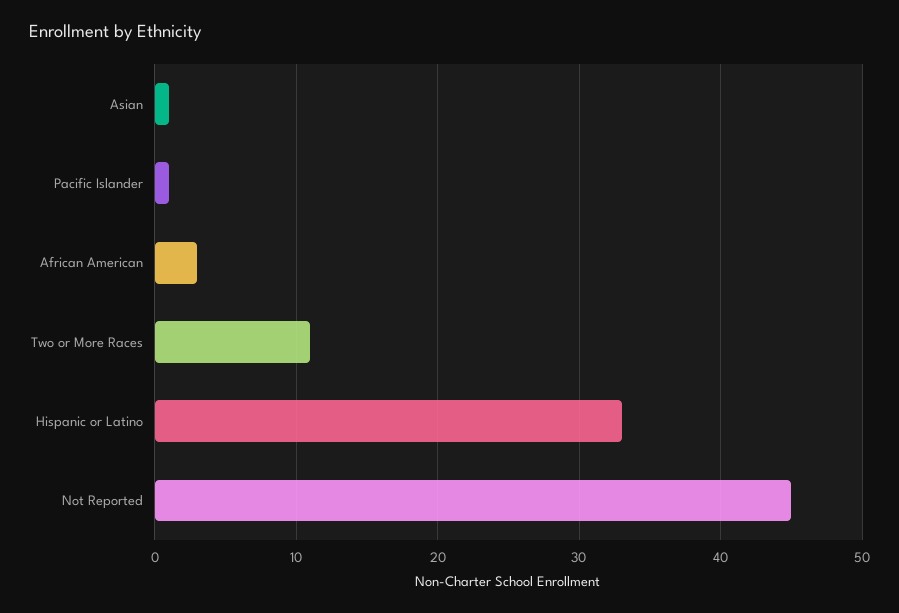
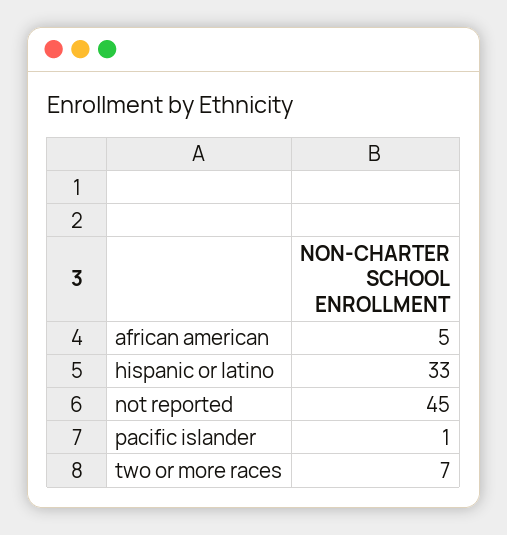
  {
-   "Asian": 1,
    "Pacific Islander": 1,
-   "African American": 3,
+   "African American": 5,
-   "Two or More Races": 11,
+   "Two or More Races": 7,
    "Hispanic or Latino": 33,
    "Not Reported": 45
  }

